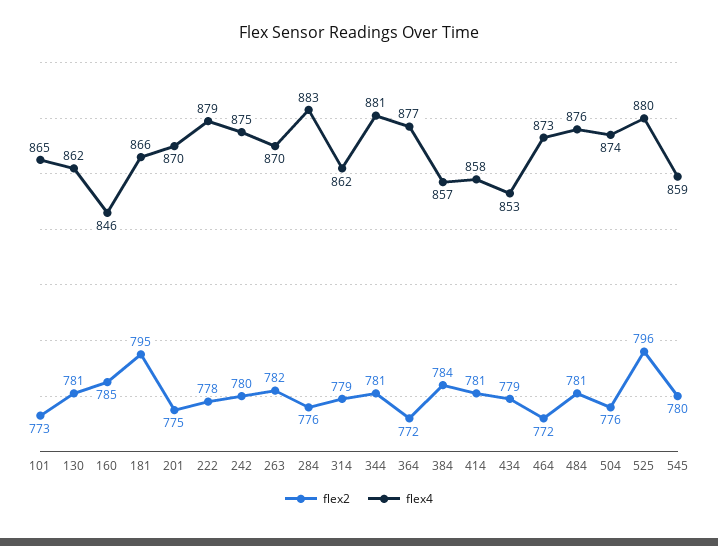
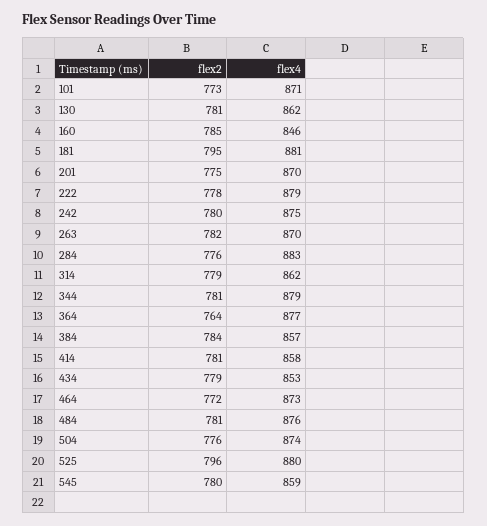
  {
    "flex2": {
      "101": 773,
      "130": 781,
      "160": 785,
      "181": 795,
      "201": 775,
      "222": 778,
      "242": 780,
      "263": 782,
      "284": 776,
      "314": 779,
      "344": 781,
-     "364": 772,
+     "364": 764,
      "384": 784,
      "414": 781,
      "434": 779,
      "464": 772,
      "484": 781,
      "504": 776,
      "525": 796,
      "545": 780
    },
    "flex4": {
-     "101": 865,
+     "101": 871,
      "130": 862,
      "160": 846,
-     "181": 866,
+     "181": 881,
      "201": 870,
      "222": 879,
      "242": 875,
      "263": 870,
      "284": 883,
      "314": 862,
-     "344": 881,
+     "344": 879,
      "364": 877,
      "384": 857,
      "414": 858,
      "434": 853,
      "464": 873,
      "484": 876,
      "504": 874,
      "525": 880,
      "545": 859
    }
  }

